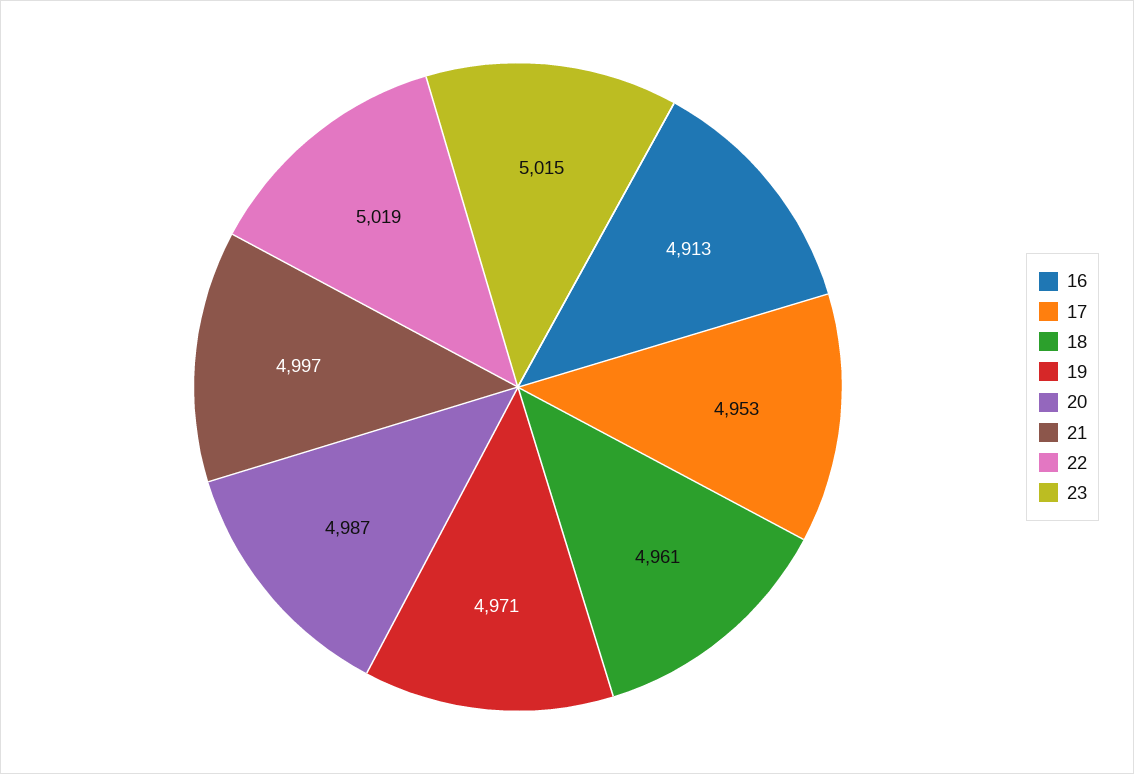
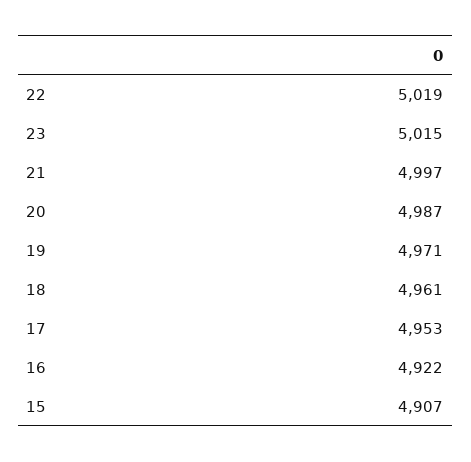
  {
-   "16": 4913,
+   "16": 4922,
    "17": 4953,
    "18": 4961,
    "19": 4971,
    "20": 4987,
    "21": 4997,
    "22": 5019,
-   "23": 5015
+   "23": 5015,
+   "15": 4907
  }

